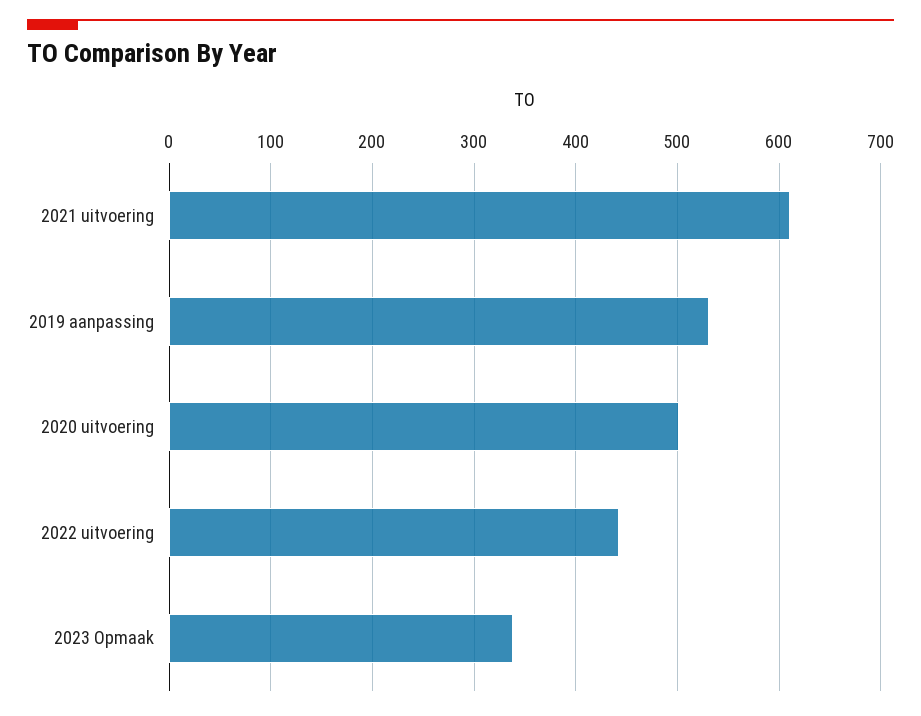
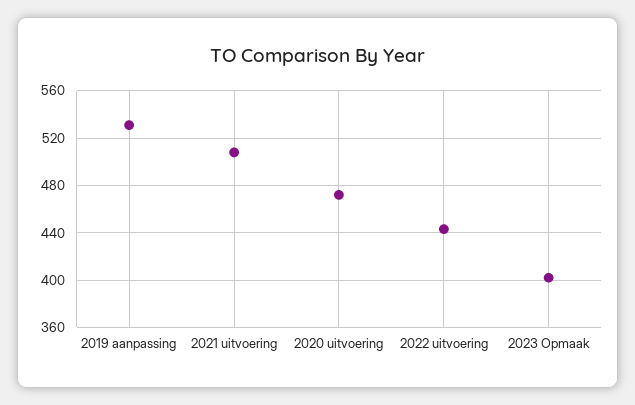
  {
-   "2021 uitvoering": 610,
+   "2021 uitvoering": 510,
    "2019 aanpassing": 530,
-   "2020 uitvoering": 500,
+   "2020 uitvoering": 470,
    "2022 uitvoering": 440,
-   "2023 Opmaak": 340
+   "2023 Opmaak": 400
  }

